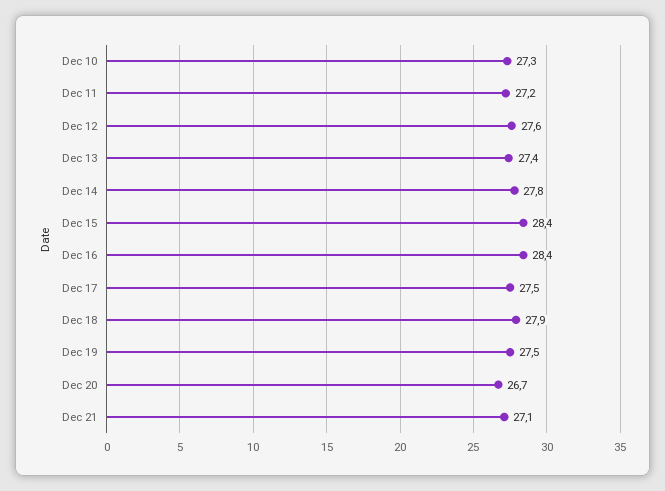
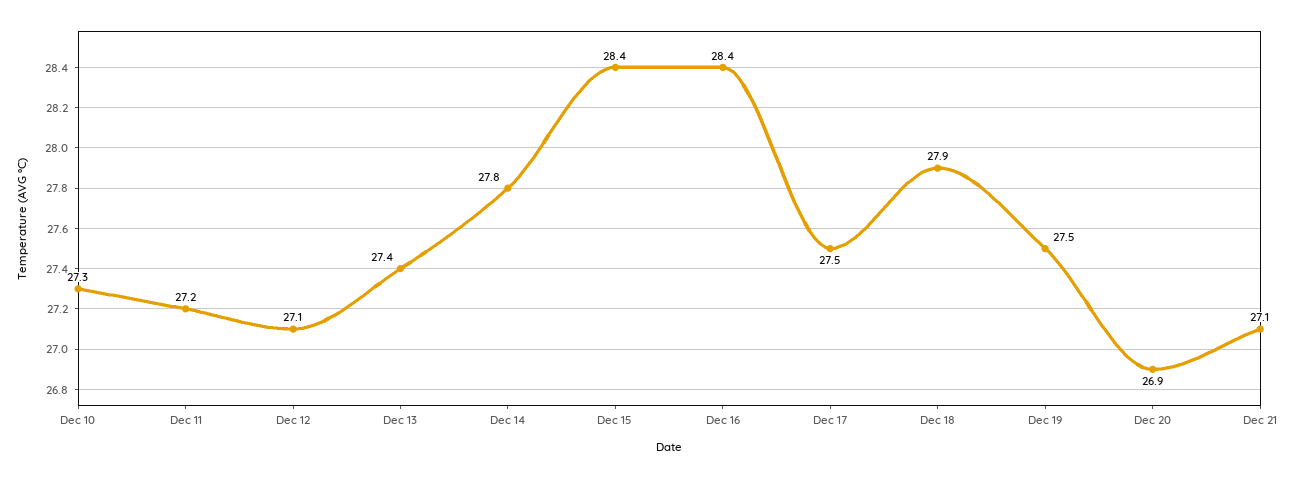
  {
    "Dec 10": 27.3,
    "Dec 11": 27.2,
-   "Dec 12": 27.6,
+   "Dec 12": 27.1,
    "Dec 13": 27.4,
    "Dec 14": 27.8,
    "Dec 15": 28.4,
    "Dec 16": 28.4,
    "Dec 17": 27.5,
    "Dec 18": 27.9,
    "Dec 19": 27.5,
-   "Dec 20": 26.7,
+   "Dec 20": 26.9,
    "Dec 21": 27.1
  }

